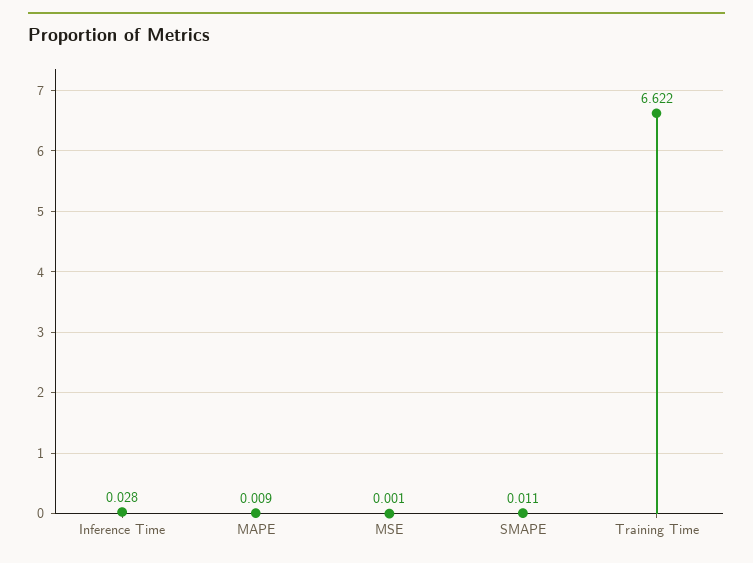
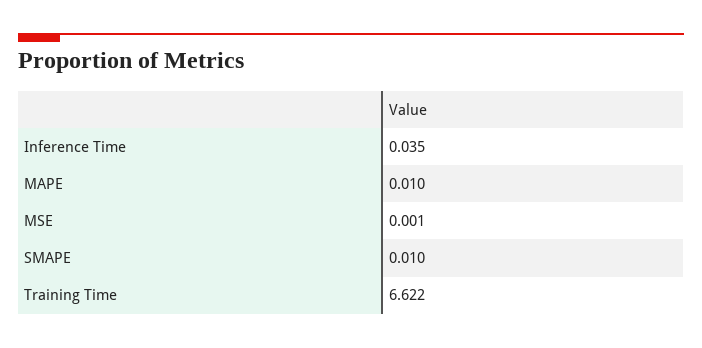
  {
-   "Inference Time": 0.028,
+   "Inference Time": 0.035,
-   "MAPE": 0.009,
+   "MAPE": 0.01,
    "MSE": 0.001,
-   "SMAPE": 0.011,
+   "SMAPE": 0.01,
    "Training Time": 6.622
  }

